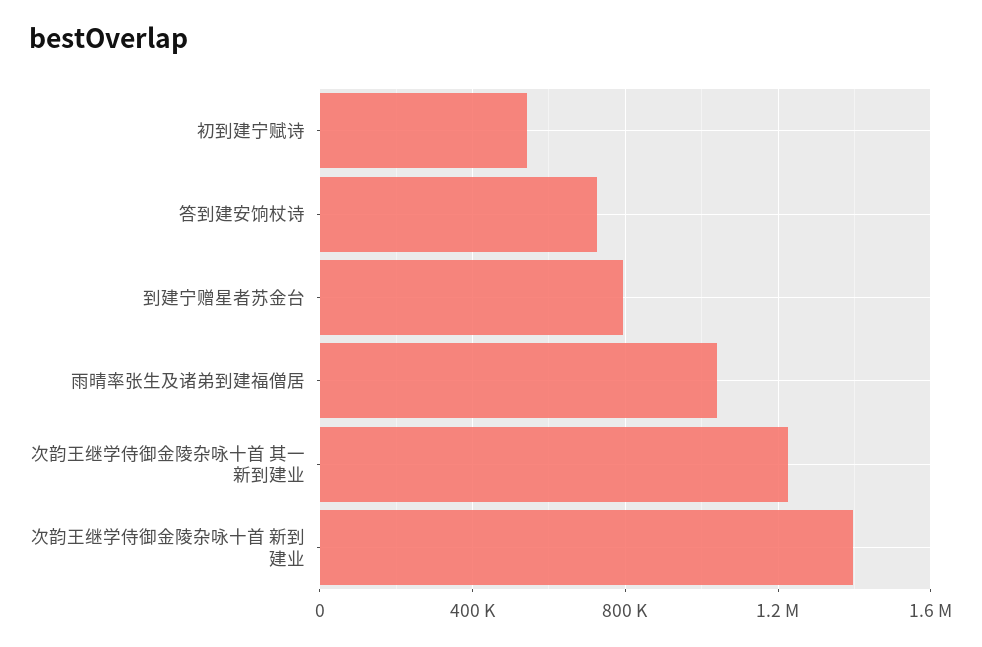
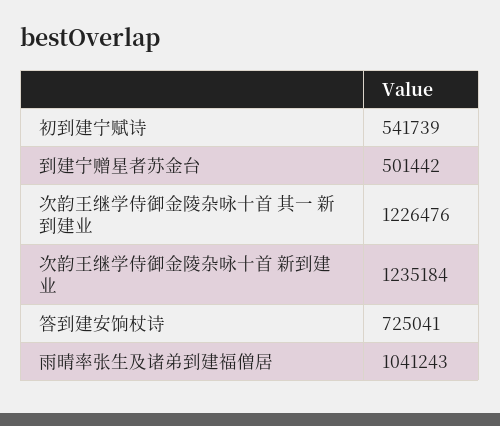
  {
    "初到建宁赋诗": 541739,
    "答到建安饷杖诗": 725041,
-   "到建宁赠星者苏金台": 800000,
+   "到建宁赠星者苏金台": 501442,
    "雨晴率张生及诸弟到建福僧居": 1041243,
    "次韵王继学侍御金陵杂咏十首 其一 新到建业": 1226476,
-   "次韵王继学侍御金陵杂咏十首 新到建业": 1400000
+   "次韵王继学侍御金陵杂咏十首 新到建业": 1235184
  }

